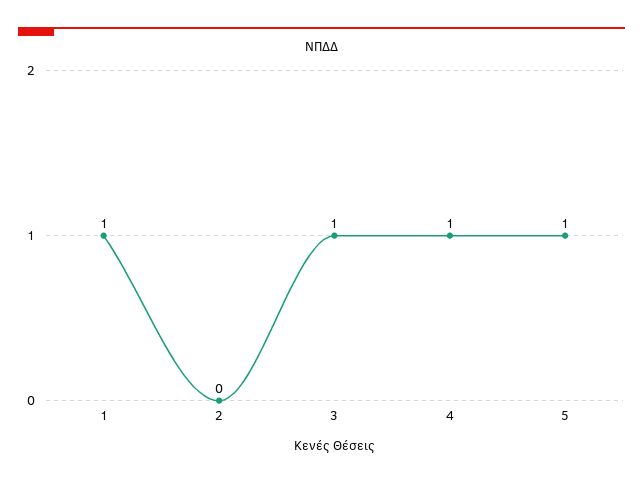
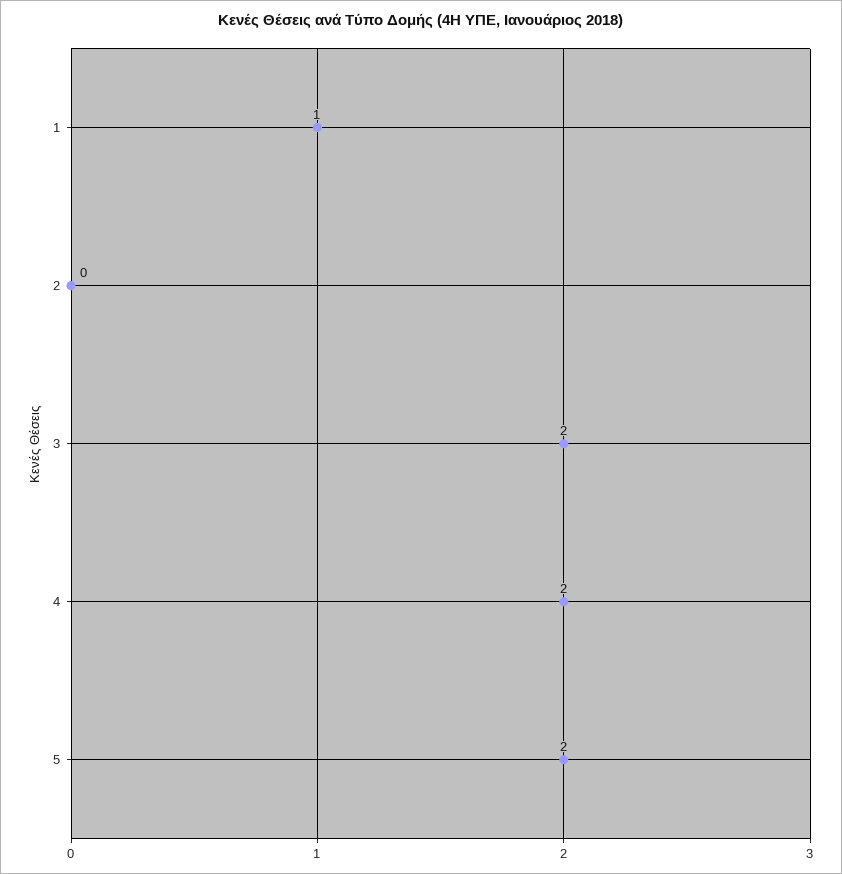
  {
    "1": 1,
    "2": 0,
-   "3": 1,
+   "3": 2,
-   "4": 1,
+   "4": 2,
-   "5": 1
+   "5": 2
  }

